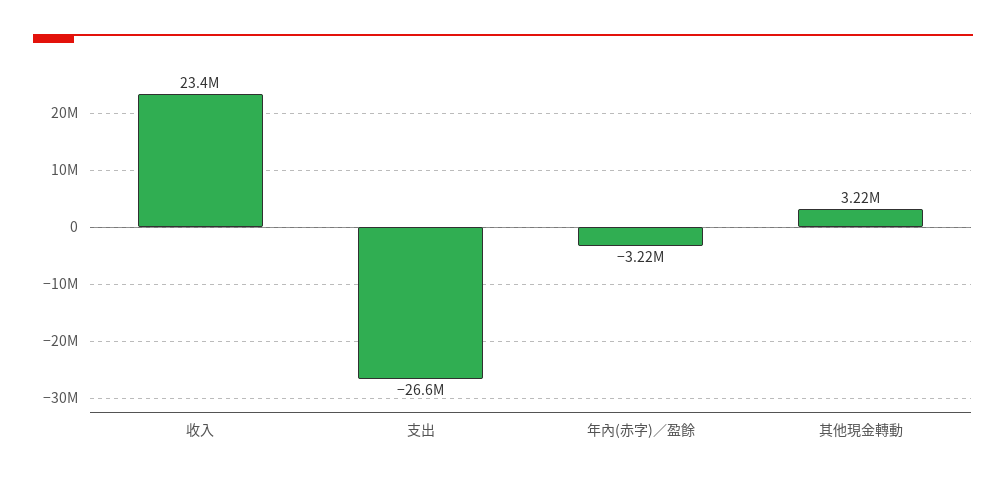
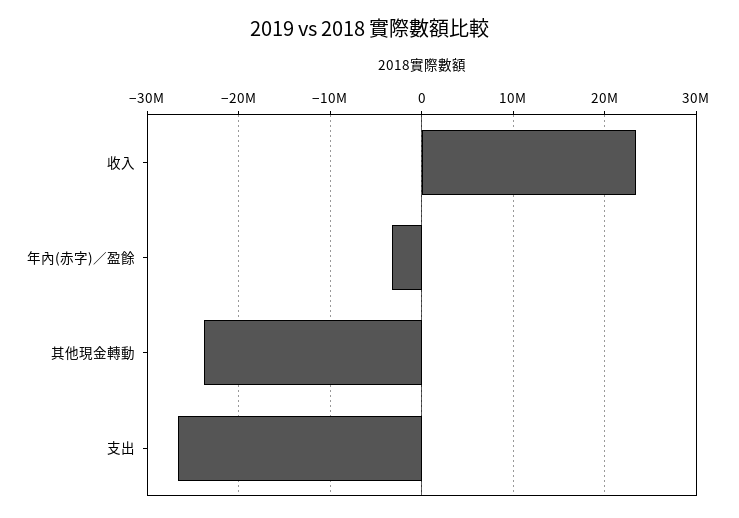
  {
    "收入": 23400000,
    "支出": -26600000,
    "年內(赤字)／盈餘": -3220000,
-   "其他現金轉動": 3220000
+   "其他現金轉動": -24000000
  }

